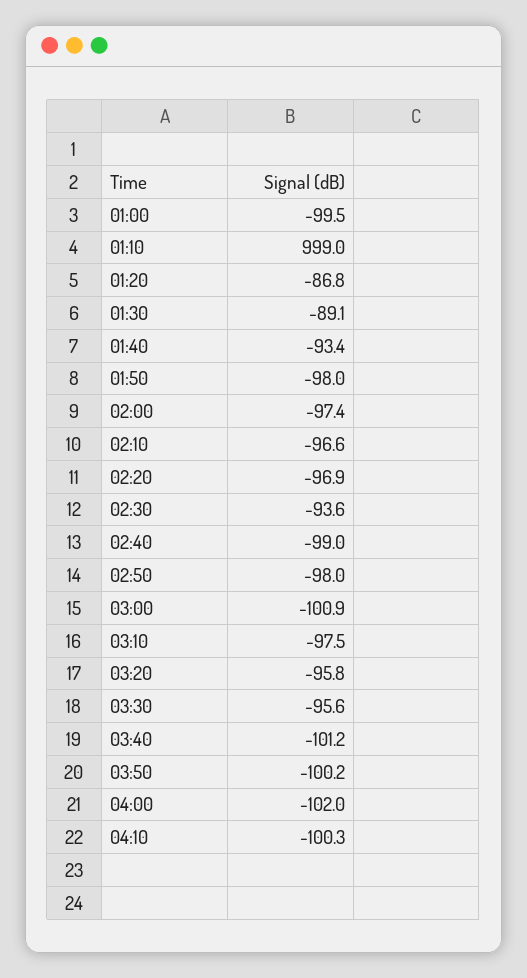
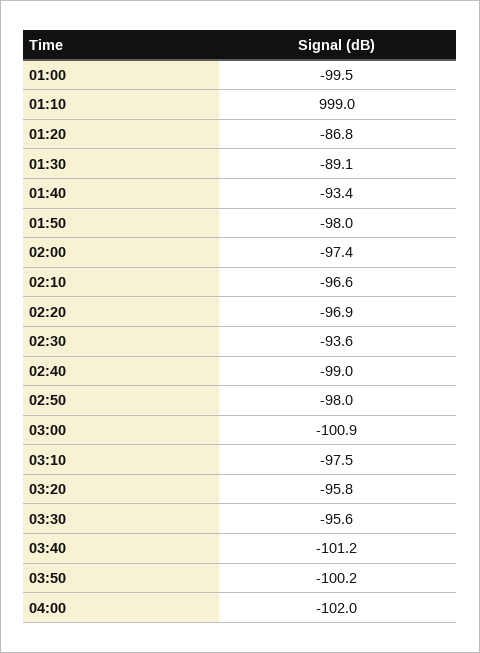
  {
    "01:00": -99.5,
    "01:10": 999,
    "01:20": -86.8,
    "01:30": -89.1,
    "01:40": -93.4,
    "01:50": -98,
    "02:00": -97.4,
    "02:10": -96.6,
    "02:20": -96.9,
    "02:30": -93.6,
    "02:40": -99,
    "02:50": -98,
    "03:00": -100.9,
    "03:10": -97.5,
    "03:20": -95.8,
    "03:30": -95.6,
    "03:40": -101.2,
    "03:50": -100.2,
-   "04:00": -102,
+   "04:00": -102
-   "04:10": -100.3
  }

